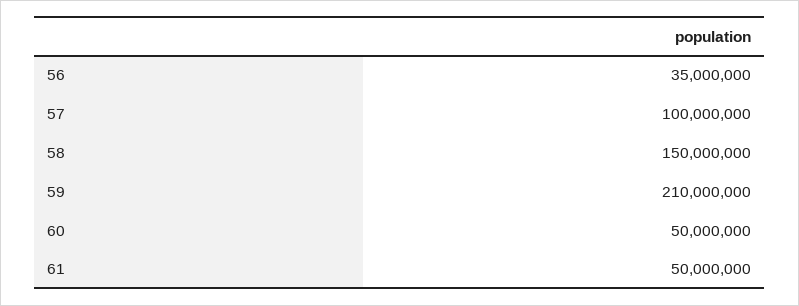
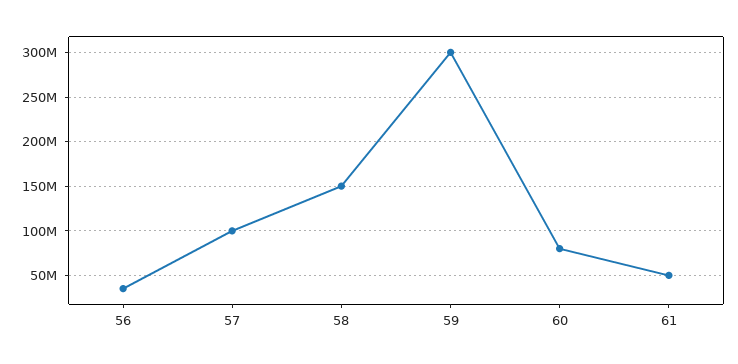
  {
    "56": 35000000,
    "57": 100000000,
    "58": 150000000,
-   "59": 210000000,
+   "59": 300000000,
-   "60": 50000000,
+   "60": 80000000,
    "61": 50000000
  }

